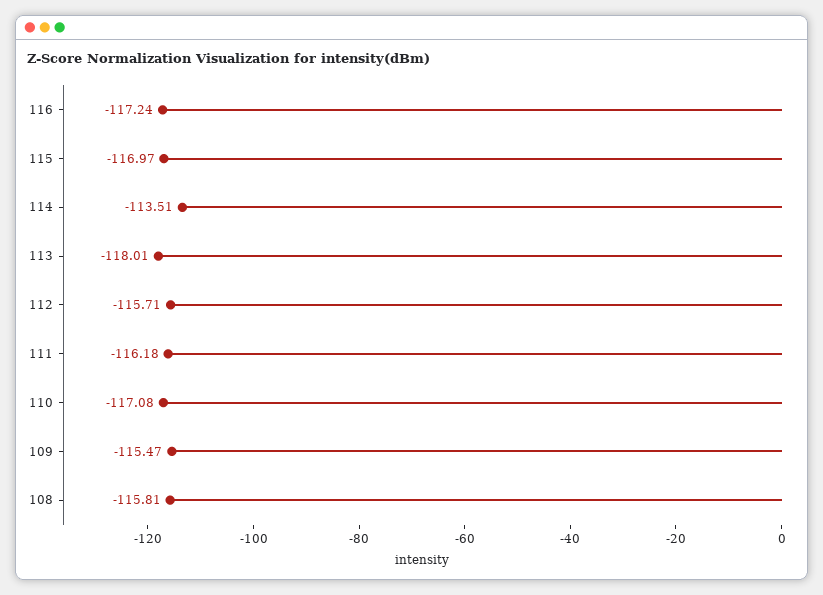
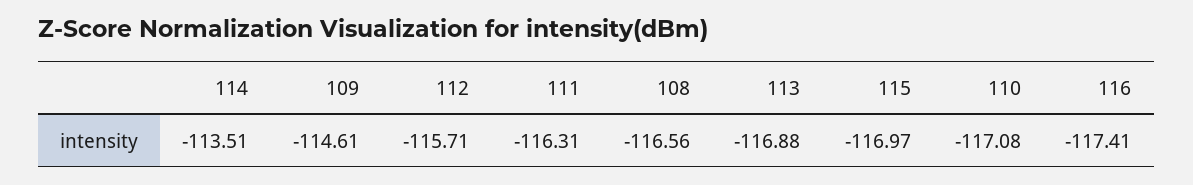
  {
-   "116": -117.24,
+   "116": -117.41,
    "115": -116.97,
    "114": -113.51,
-   "113": -118.01,
+   "113": -116.88,
    "112": -115.71,
-   "111": -116.18,
+   "111": -116.31,
    "110": -117.08,
-   "109": -115.47,
+   "109": -114.61,
-   "108": -115.81
+   "108": -116.56
  }

